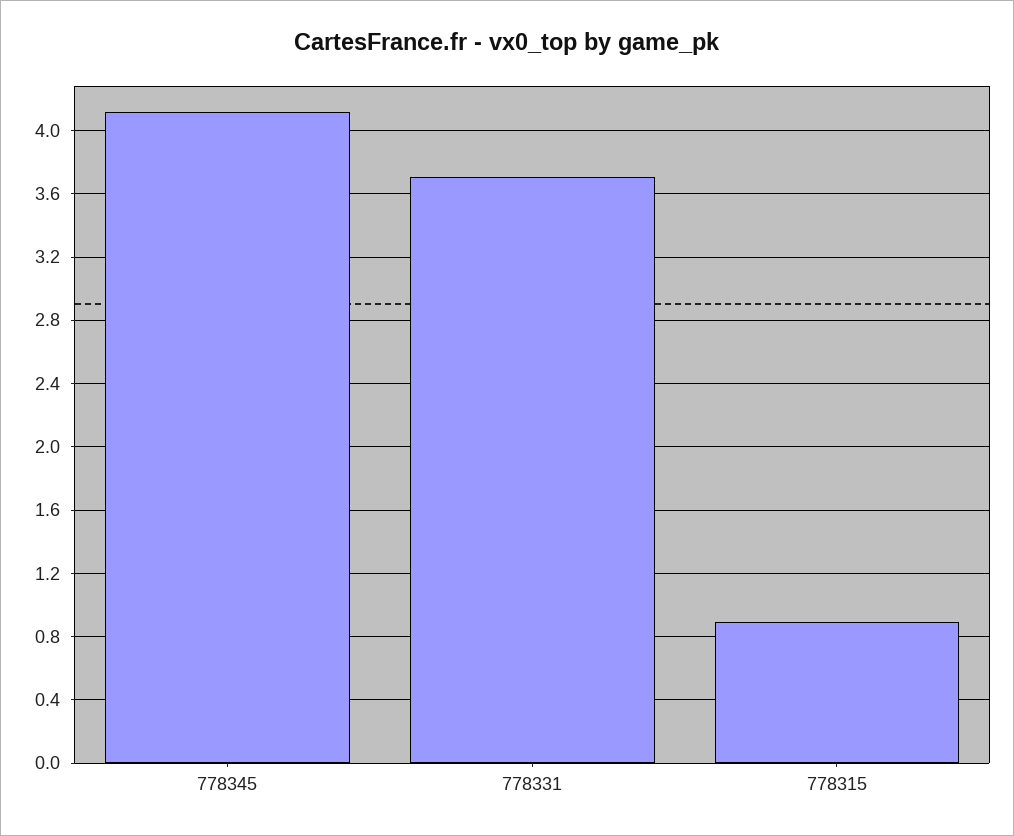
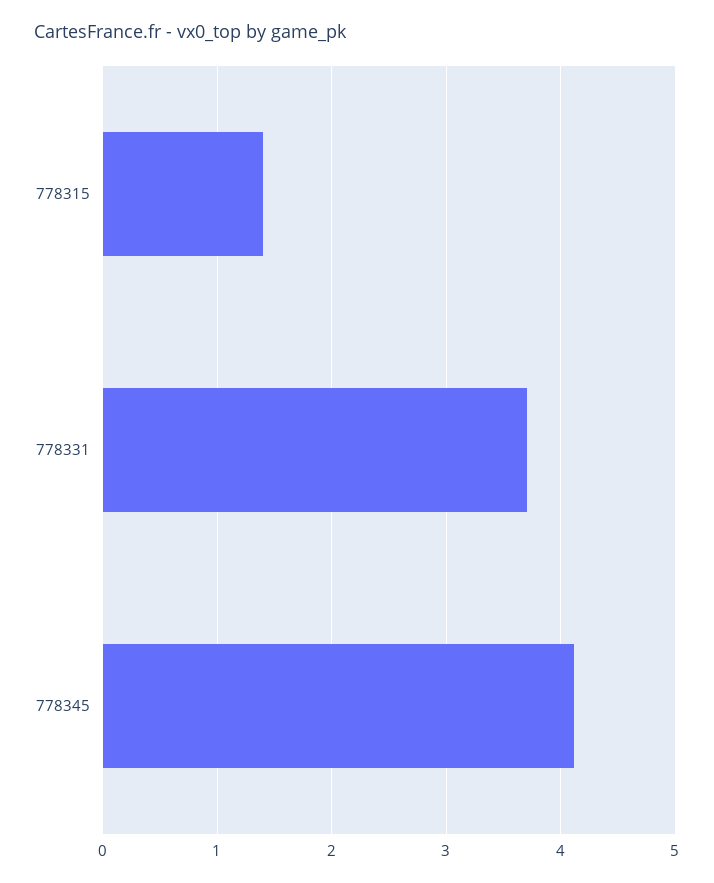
  {
    "778345": 4.1,
    "778331": 3.7,
-   "778315": 0.9
+   "778315": 1.4
  }

